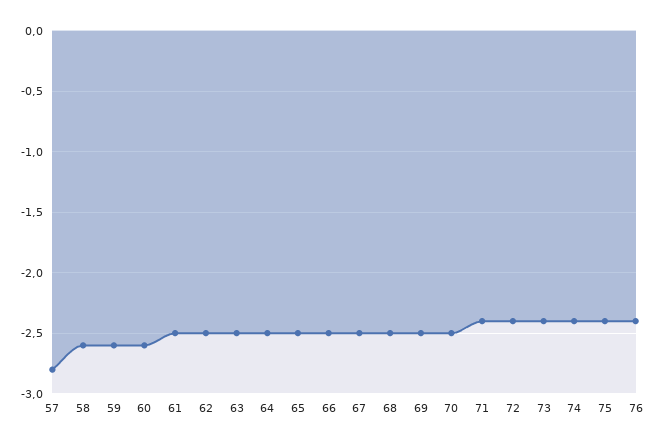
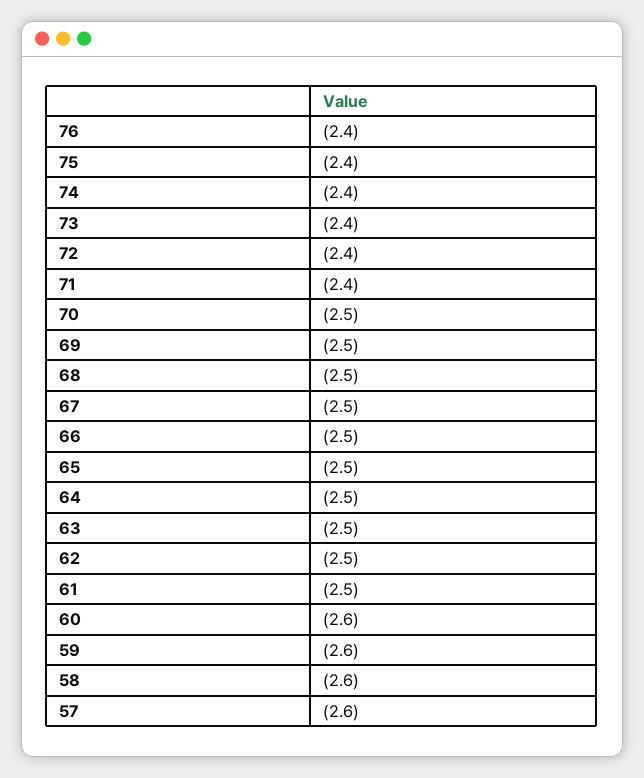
  {
-   "57": -2.8,
+   "57": -2.6,
    "58": -2.6,
    "59": -2.6,
    "60": -2.6,
    "61": -2.5,
    "62": -2.5,
    "63": -2.5,
    "64": -2.5,
    "65": -2.5,
    "66": -2.5,
    "67": -2.5,
    "68": -2.5,
    "69": -2.5,
    "70": -2.5,
    "71": -2.4,
    "72": -2.4,
    "73": -2.4,
    "74": -2.4,
    "75": -2.4,
    "76": -2.4
  }

